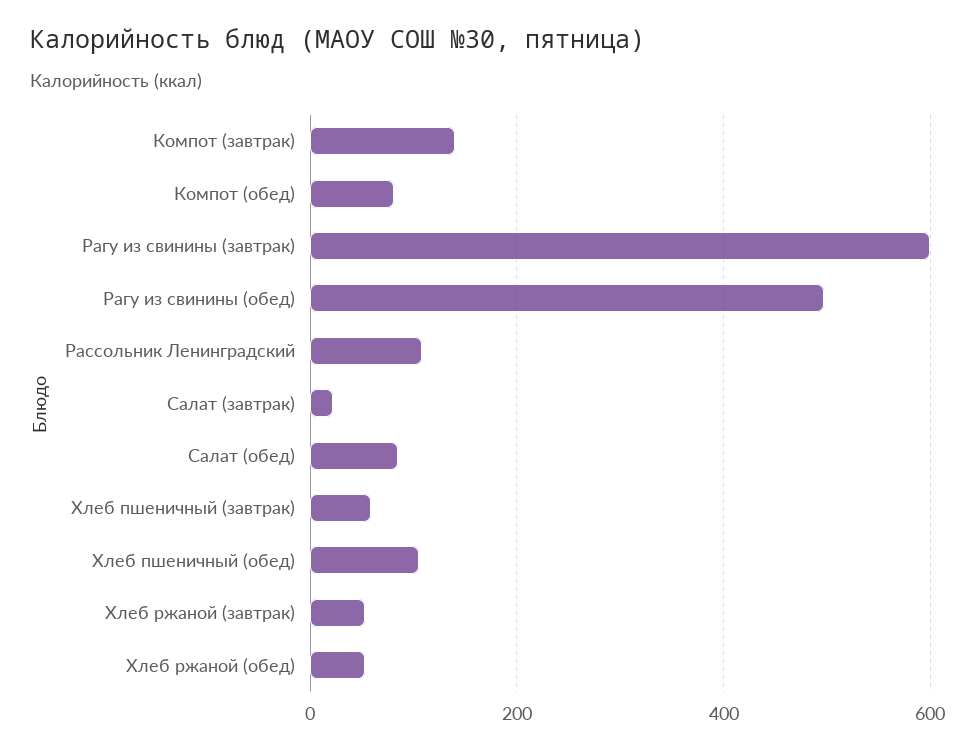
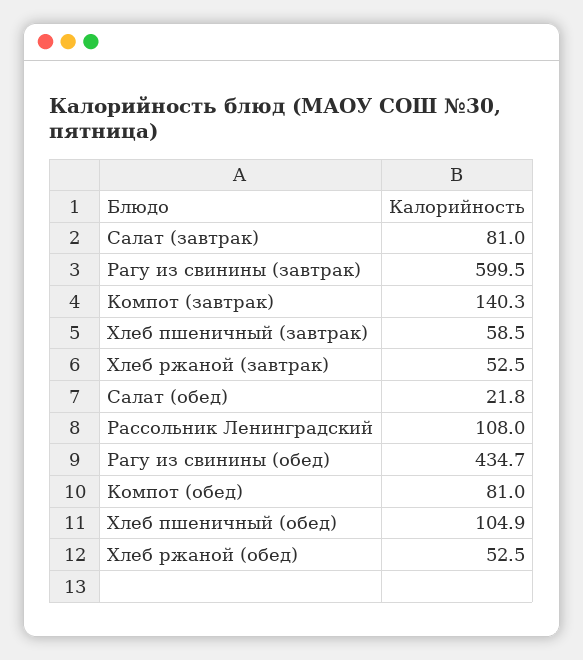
  {
    "Компот (завтрак)": 140.3,
    "Компот (обед)": 81,
    "Рагу из свинины (завтрак)": 599.5,
-   "Рагу из свинины (обед)": 500,
+   "Рагу из свинины (обед)": 434.7,
    "Рассольник Ленинградский": 108,
-   "Салат (завтрак)": 20,
+   "Салат (завтрак)": 81,
-   "Салат (обед)": 80,
+   "Салат (обед)": 21.8,
    "Хлеб пшеничный (завтрак)": 58.5,
    "Хлеб пшеничный (обед)": 104.9,
    "Хлеб ржаной (завтрак)": 52.5,
    "Хлеб ржаной (обед)": 52.5
  }

